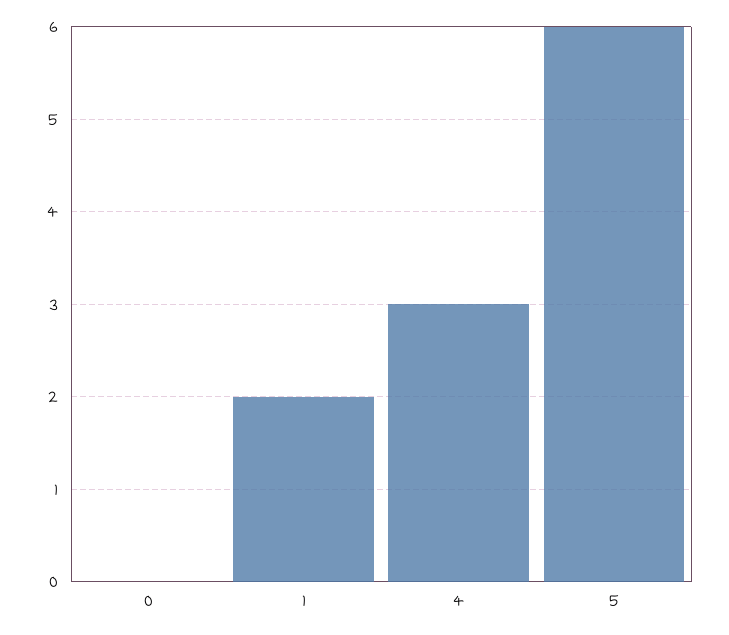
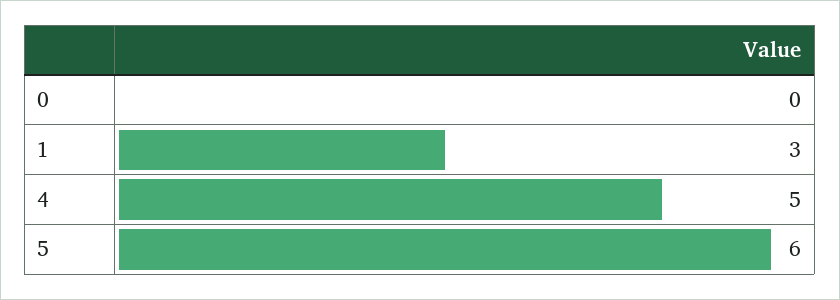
  {
    "0": 0,
-   "1": 2,
+   "1": 3,
-   "4": 3,
+   "4": 5,
    "5": 6
  }

